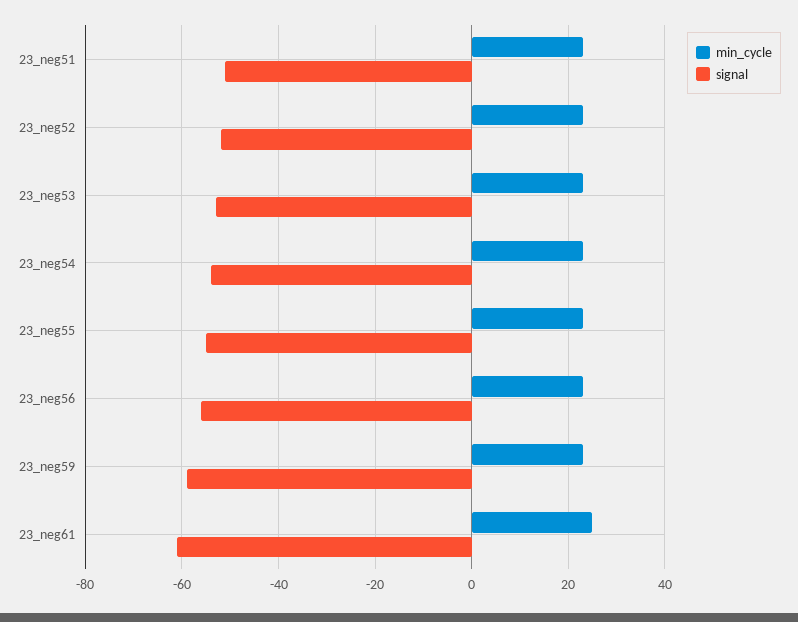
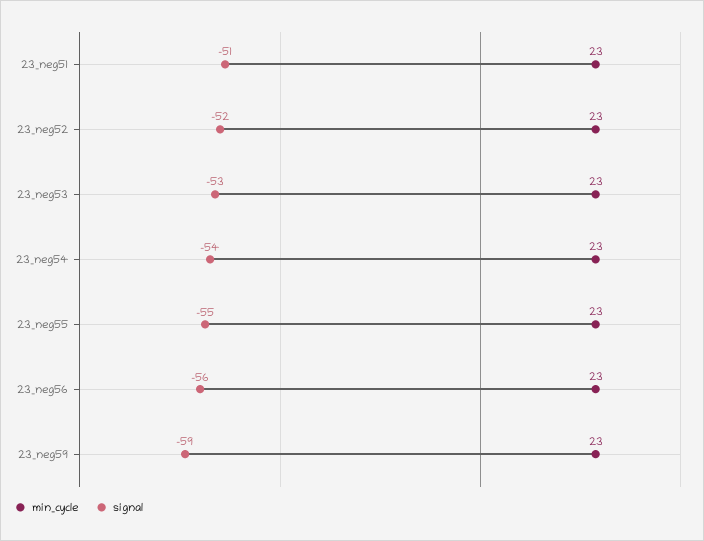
  {
    "min_cycle": {
      "23_neg51": 23,
      "23_neg52": 23,
      "23_neg53": 23,
      "23_neg54": 23,
      "23_neg55": 23,
      "23_neg56": 23,
-     "23_neg59": 23,
+     "23_neg59": 23
-     "23_neg61": 25
    },
    "signal": {
      "23_neg51": -51,
      "23_neg52": -52,
      "23_neg53": -53,
      "23_neg54": -54,
      "23_neg55": -55,
      "23_neg56": -56,
-     "23_neg59": -59,
+     "23_neg59": -59
-     "23_neg61": -60
    }
  }

